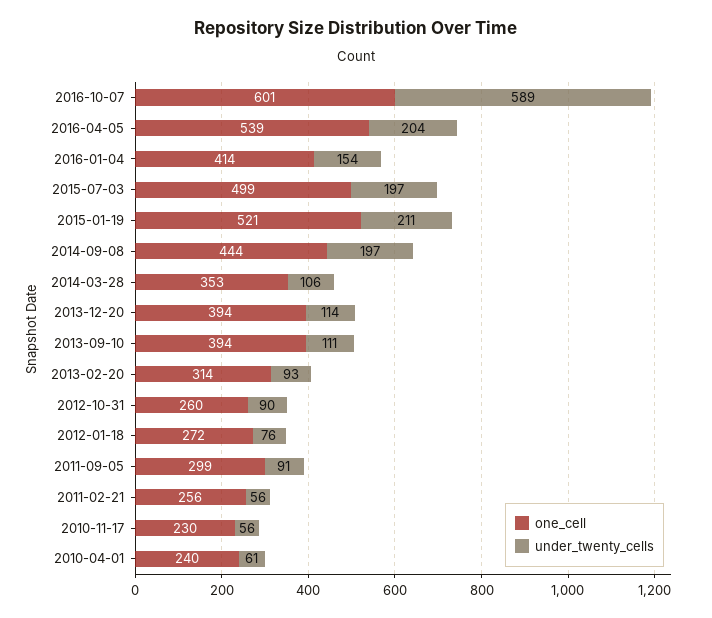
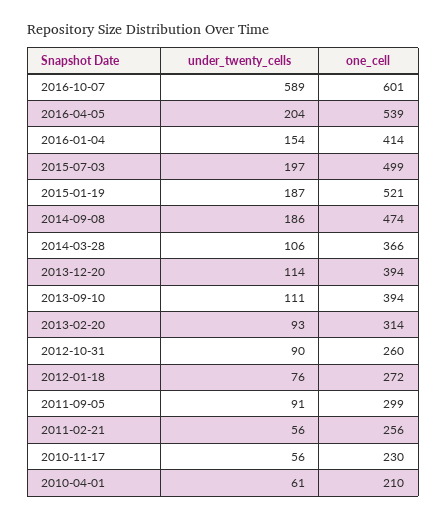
  {
    "one_cell": {
      "2016-10-07": 601,
      "2016-04-05": 539,
      "2016-01-04": 414,
      "2015-07-03": 499,
      "2015-01-19": 521,
-     "2014-09-08": 444,
+     "2014-09-08": 474,
-     "2014-03-28": 353,
+     "2014-03-28": 366,
      "2013-12-20": 394,
      "2013-09-10": 394,
      "2013-02-20": 314,
      "2012-10-31": 260,
      "2012-01-18": 272,
      "2011-09-05": 299,
      "2011-02-21": 256,
      "2010-11-17": 230,
-     "2010-04-01": 240
+     "2010-04-01": 210
    },
    "under_twenty_cells": {
      "2016-10-07": 589,
      "2016-04-05": 204,
      "2016-01-04": 154,
      "2015-07-03": 197,
-     "2015-01-19": 211,
+     "2015-01-19": 187,
-     "2014-09-08": 197,
+     "2014-09-08": 186,
      "2014-03-28": 106,
      "2013-12-20": 114,
      "2013-09-10": 111,
      "2013-02-20": 93,
      "2012-10-31": 90,
      "2012-01-18": 76,
      "2011-09-05": 91,
      "2011-02-21": 56,
      "2010-11-17": 56,
      "2010-04-01": 61
    }
  }

